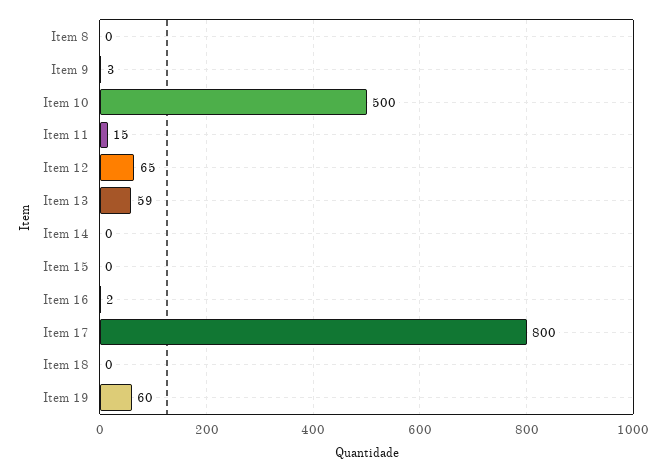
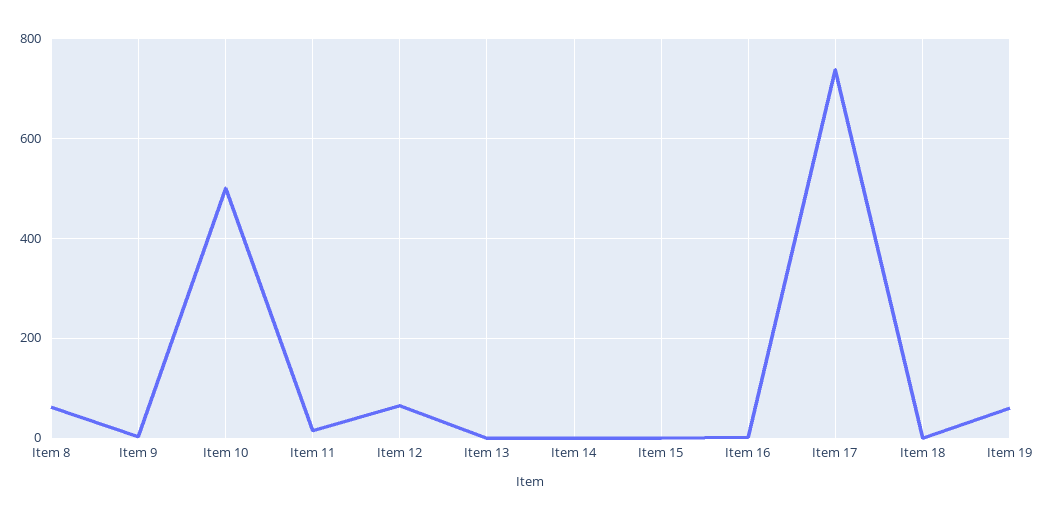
  {
-   "Item 8": 0,
+   "Item 8": 60,
    "Item 9": 3,
    "Item 10": 500,
    "Item 11": 15,
    "Item 12": 65,
-   "Item 13": 59,
+   "Item 13": 0,
    "Item 14": 0,
    "Item 15": 0,
    "Item 16": 2,
-   "Item 17": 800,
+   "Item 17": 740,
    "Item 18": 0,
    "Item 19": 60
  }

